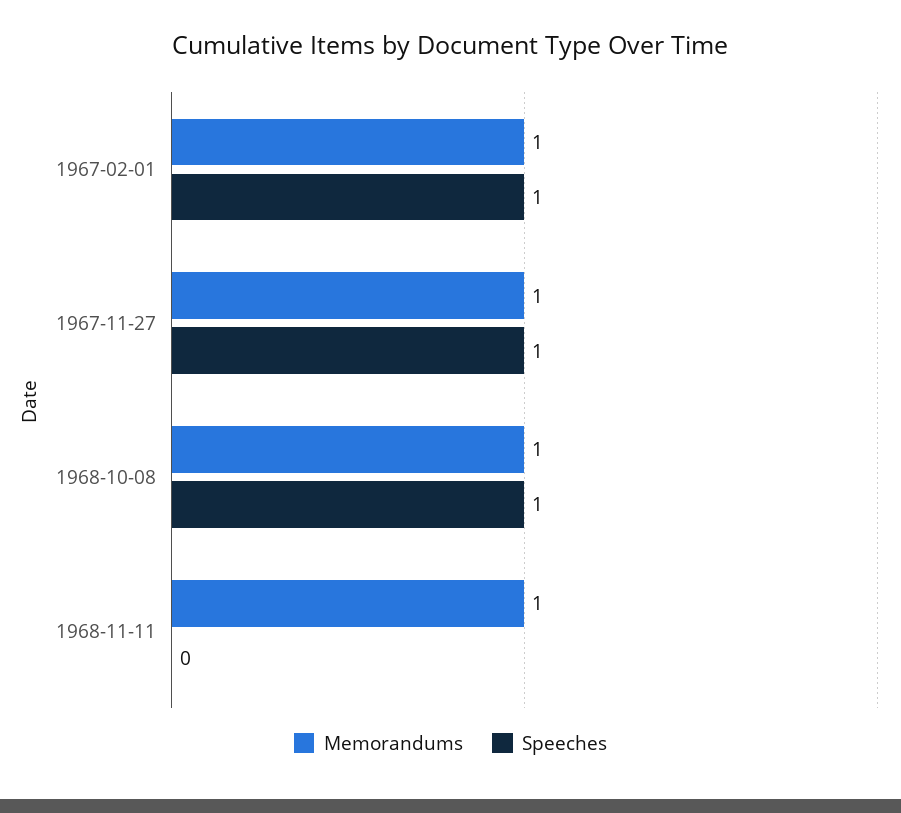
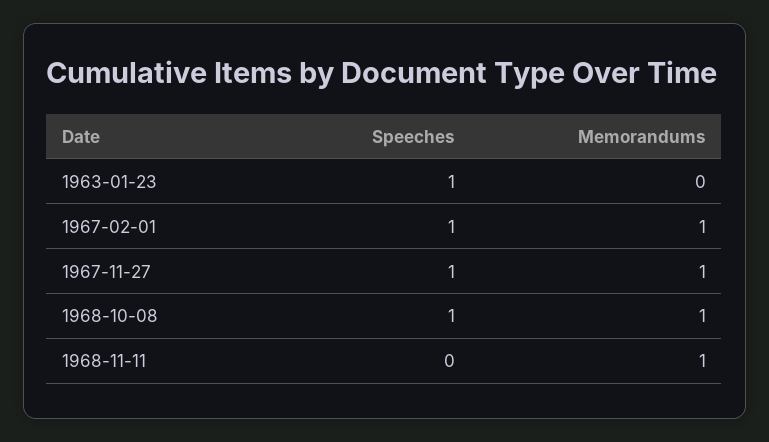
  {
    "Memorandums": {
      "1967-02-01": 1,
      "1967-11-27": 1,
      "1968-10-08": 1,
-     "1968-11-11": 1
+     "1968-11-11": 1,
+     "1963-01-23": 0
    },
    "Speeches": {
      "1967-02-01": 1,
      "1967-11-27": 1,
      "1968-10-08": 1,
-     "1968-11-11": 0
+     "1968-11-11": 0,
+     "1963-01-23": 1
    }
  }

